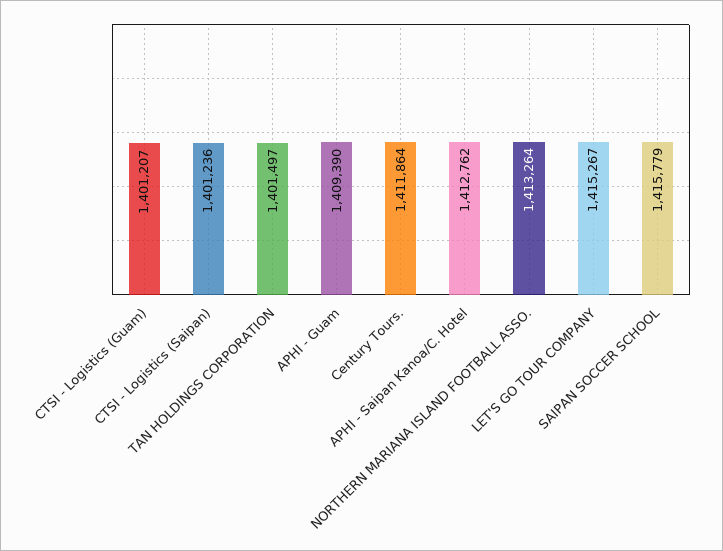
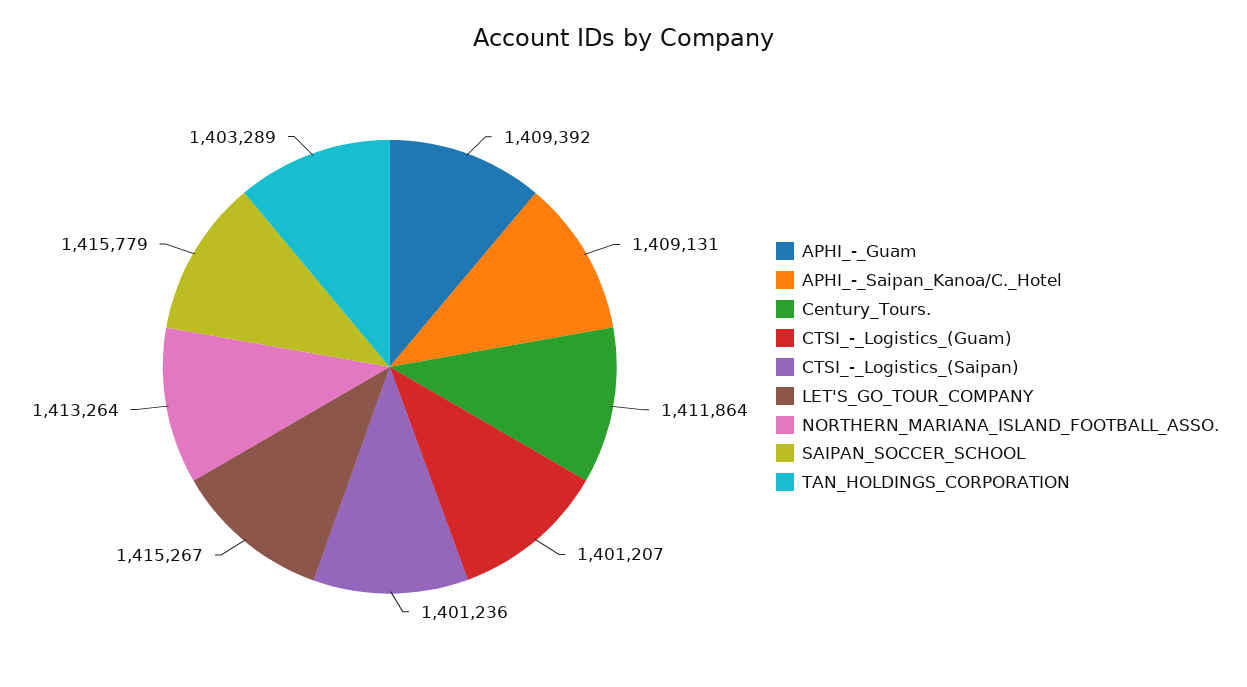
  {
    "CTSI - Logistics (Guam)": 1401207,
    "CTSI - Logistics (Saipan)": 1401236,
-   "TAN HOLDINGS CORPORATION": 1401497,
+   "TAN HOLDINGS CORPORATION": 1403289,
-   "APHI - Guam": 1409390,
+   "APHI - Guam": 1409392,
    "Century Tours.": 1411864,
-   "APHI - Saipan Kanoa/C. Hotel": 1412762,
+   "APHI - Saipan Kanoa/C. Hotel": 1409131,
    "NORTHERN MARIANA ISLAND FOOTBALL ASSO.": 1413264,
    "LET'S GO TOUR COMPANY": 1415267,
    "SAIPAN SOCCER SCHOOL": 1415779
  }

